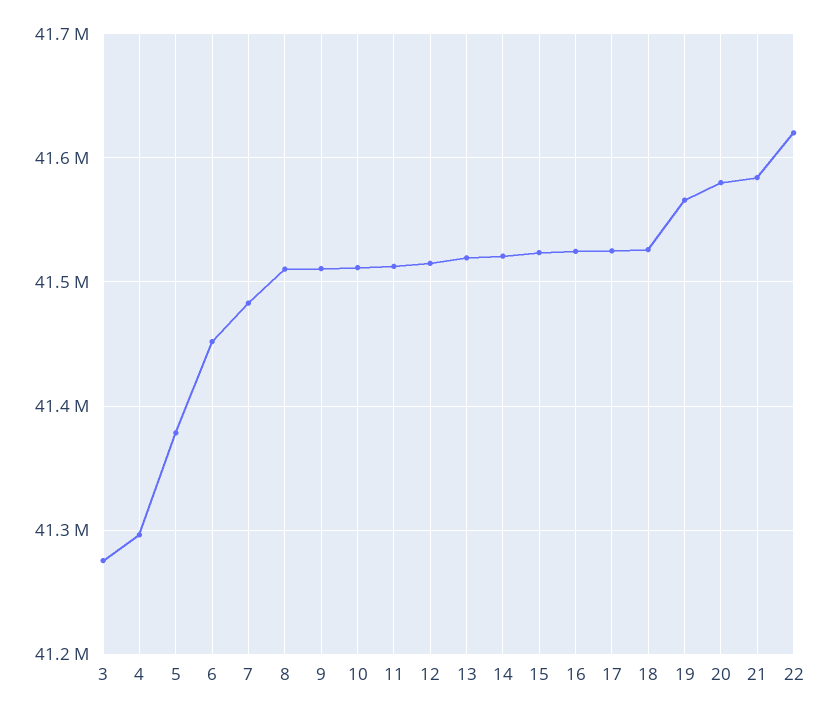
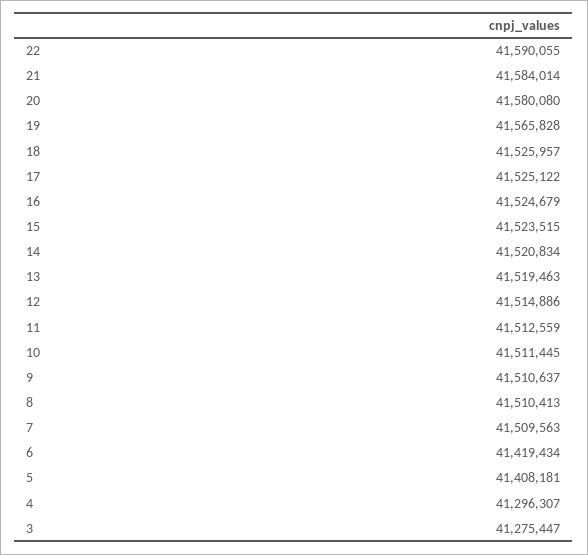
  {
    "3": 41275447,
    "4": 41296307,
-   "5": 41380000,
+   "5": 41408181,
-   "6": 41450000,
+   "6": 41419434,
-   "7": 41480000,
+   "7": 41509563,
    "8": 41510413,
    "9": 41510637,
    "10": 41511445,
    "11": 41512559,
    "12": 41514886,
    "13": 41519463,
    "14": 41520834,
    "15": 41523515,
    "16": 41524679,
    "17": 41525122,
    "18": 41525957,
    "19": 41565828,
    "20": 41580080,
    "21": 41584014,
-   "22": 41620000
+   "22": 41590055
  }

